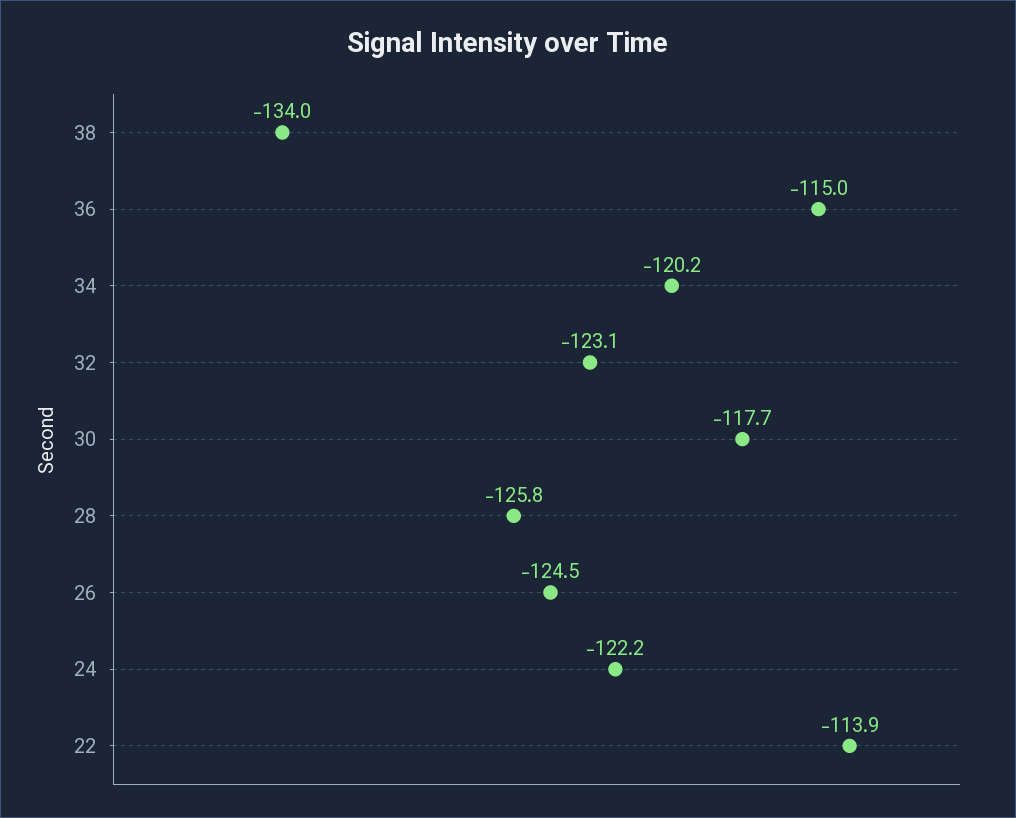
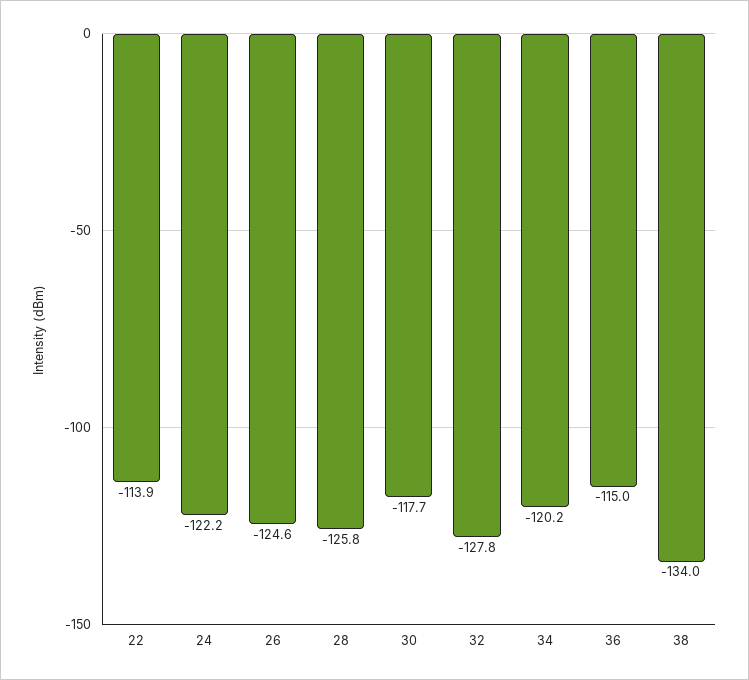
  {
    "38": -134,
    "36": -115,
    "34": -120.2,
-   "32": -123.1,
+   "32": -127.8,
    "30": -117.7,
    "28": -125.8,
-   "26": -124.5,
+   "26": -124.6,
    "24": -122.2,
    "22": -113.9
  }

